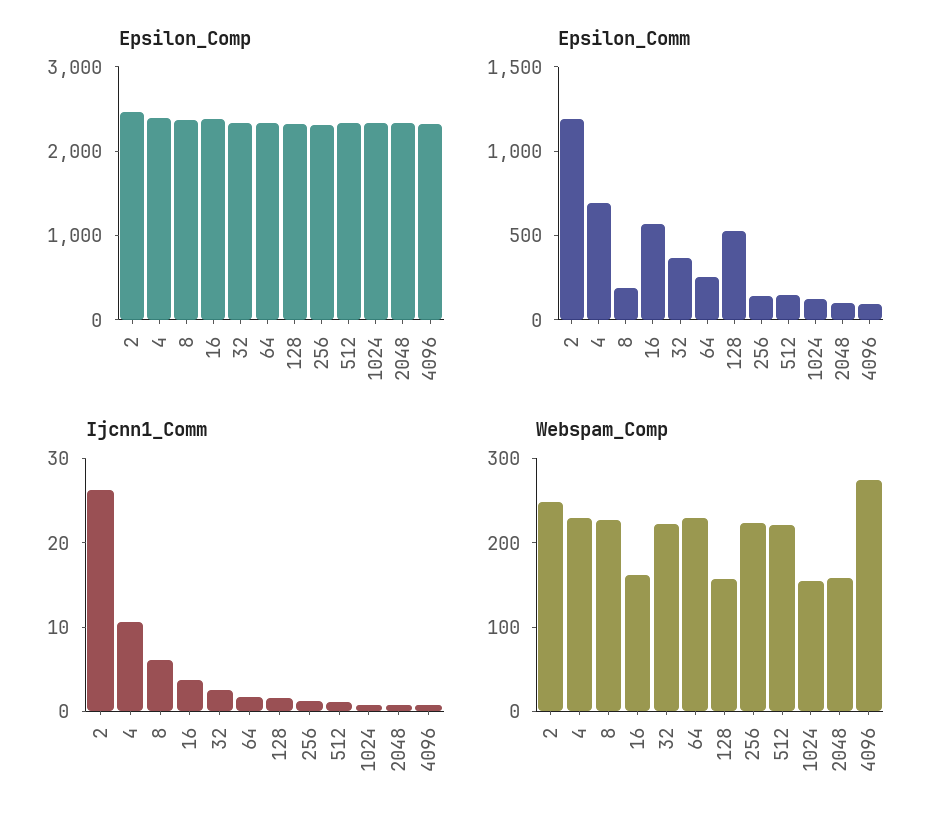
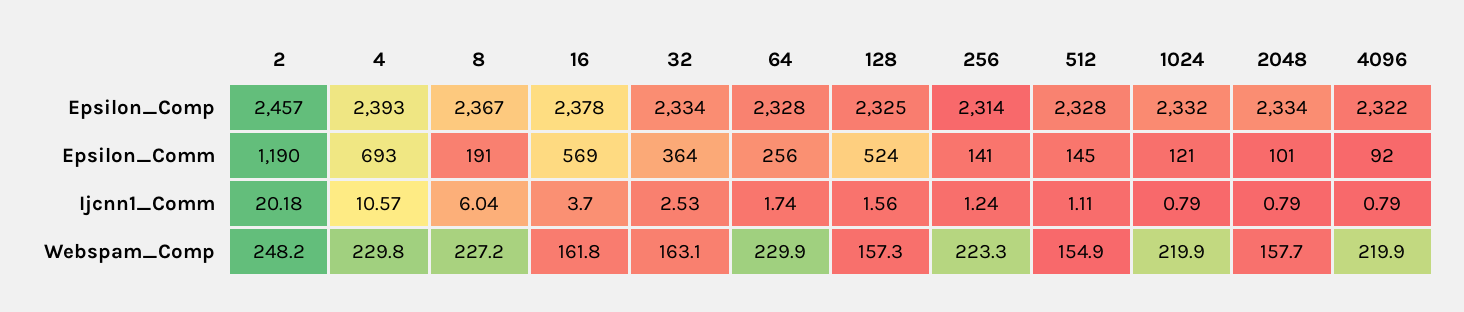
  {
    "Epsilon_Comp": {
      "2": 2457,
      "4": 2393,
      "8": 2367,
      "16": 2378,
      "32": 2334,
      "64": 2328,
      "128": 2325,
      "256": 2314,
      "512": 2328,
      "1024": 2332,
      "2048": 2334,
      "4096": 2322
    },
    "Epsilon_Comm": {
      "2": 1190,
      "4": 693,
      "8": 191,
      "16": 569,
      "32": 364,
      "64": 256,
      "128": 524,
      "256": 141,
      "512": 145,
      "1024": 121,
      "2048": 101,
      "4096": 92
    },
    "Ijcnn1_Comm": {
-     "2": 26,
+     "2": 20.18,
      "4": 10.57,
      "8": 6.04,
      "16": 3.7,
      "32": 2.53,
      "64": 1.74,
      "128": 1.56,
      "256": 1.24,
      "512": 1.11,
      "1024": 0.79,
      "2048": 0.79,
      "4096": 0.79
    },
    "Webspam_Comp": {
      "2": 248.2,
      "4": 229.8,
      "8": 227.2,
      "16": 161.8,
-     "32": 220,
+     "32": 163.1,
      "64": 229.9,
      "128": 157.3,
      "256": 223.3,
-     "512": 220,
+     "512": 154.9,
-     "1024": 160,
+     "1024": 219.9,
      "2048": 157.7,
-     "4096": 280
+     "4096": 219.9
    }
  }

